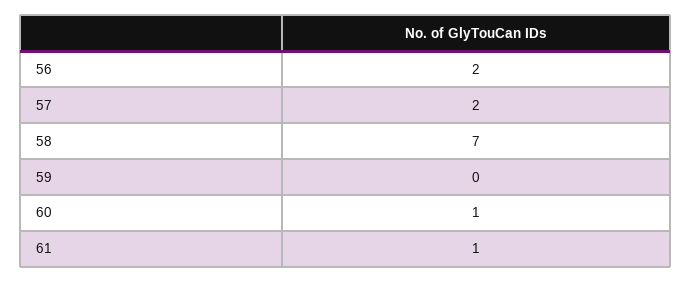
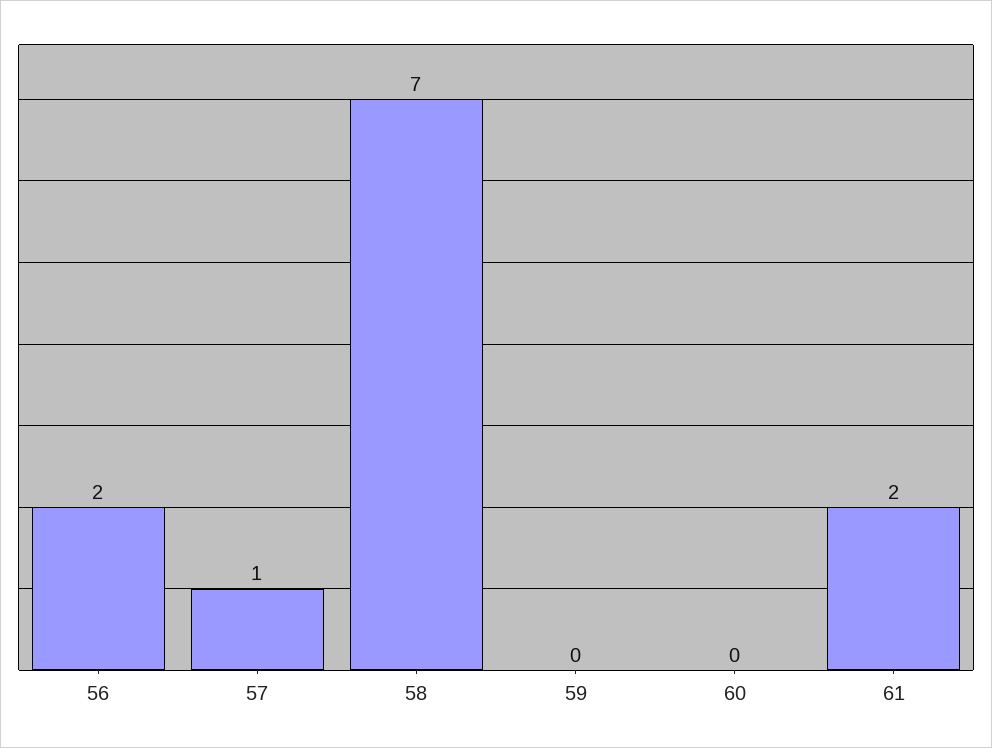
  {
    "56": 2,
-   "57": 2,
+   "57": 1,
    "58": 7,
    "59": 0,
-   "60": 1,
+   "60": 0,
-   "61": 1
+   "61": 2
  }

